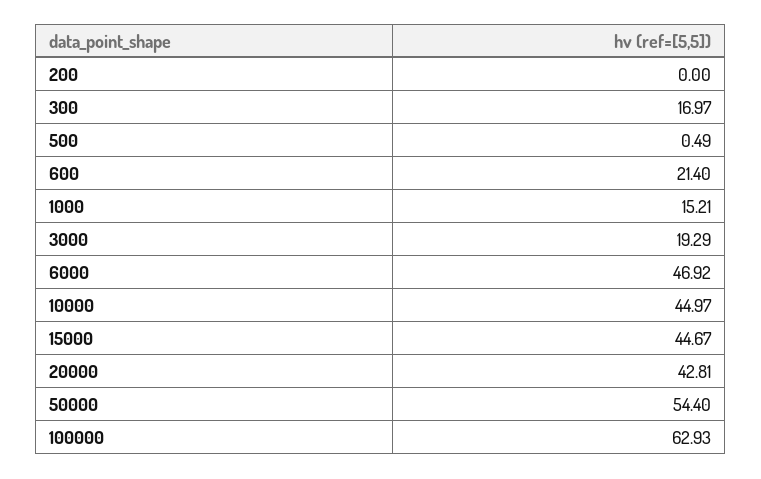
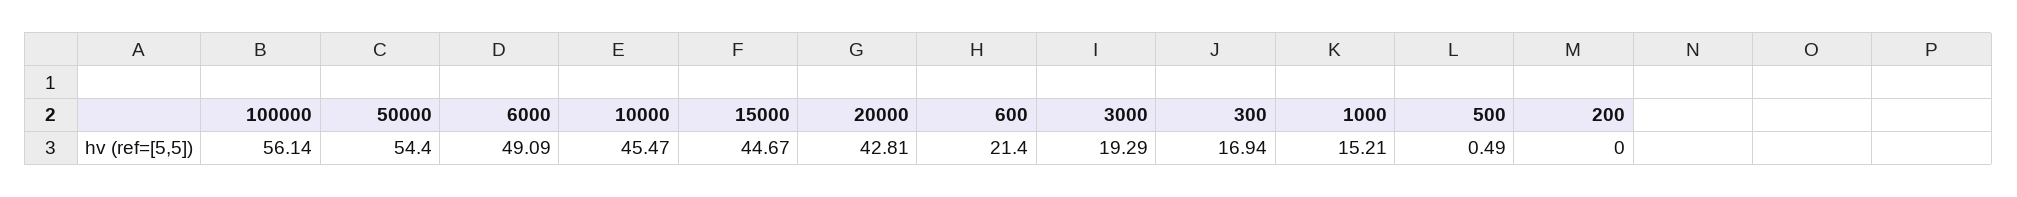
  {
    "200": 0,
-   "300": 16.97,
+   "300": 16.94,
    "500": 0.49,
    "600": 21.4,
    "1000": 15.21,
    "3000": 19.29,
-   "6000": 46.92,
+   "6000": 49.09,
-   "10000": 44.97,
+   "10000": 45.47,
    "15000": 44.67,
    "20000": 42.81,
    "50000": 54.4,
-   "100000": 62.93
+   "100000": 56.14
  }

